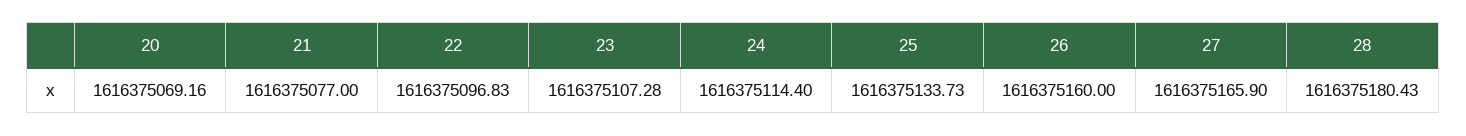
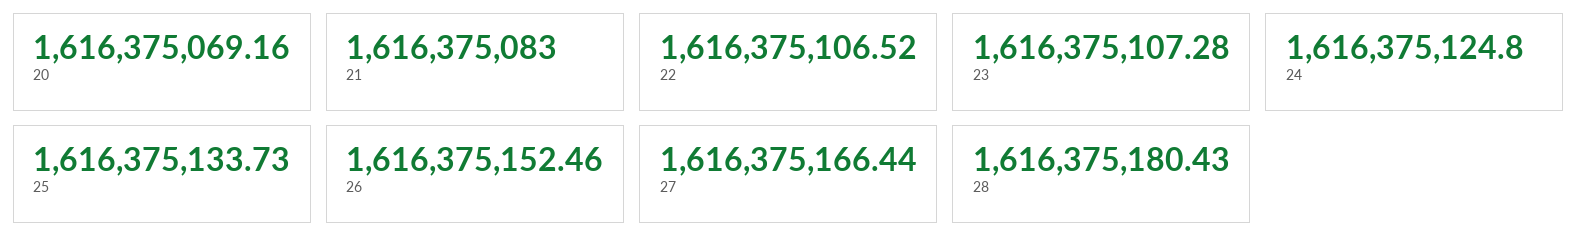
  {
    "20": 1616375069.16,
-   "21": 1616375077,
+   "21": 1616375083,
-   "22": 1616375096.83,
+   "22": 1616375106.52,
    "23": 1616375107.28,
-   "24": 1616375114.4,
+   "24": 1616375124.8,
    "25": 1616375133.73,
-   "26": 1616375160,
+   "26": 1616375152.46,
-   "27": 1616375165.9,
+   "27": 1616375166.44,
    "28": 1616375180.43
  }

